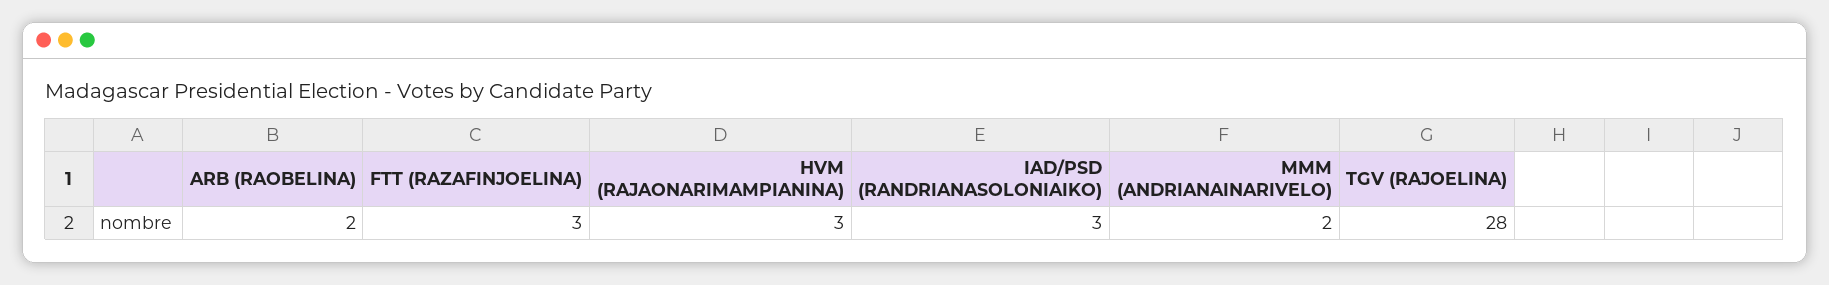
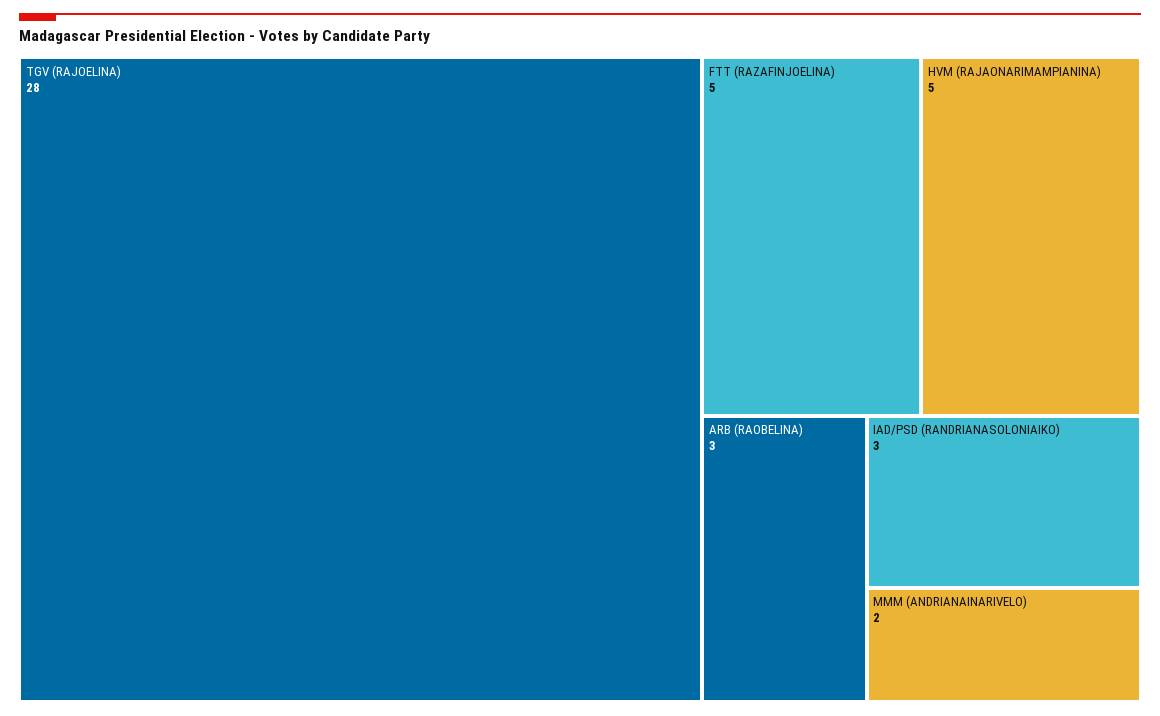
  {
-   "ARB (RAOBELINA)": 2,
+   "ARB (RAOBELINA)": 3,
-   "FTT (RAZAFINJOELINA)": 3,
+   "FTT (RAZAFINJOELINA)": 5,
-   "HVM (RAJAONARIMAMPIANINA)": 3,
+   "HVM (RAJAONARIMAMPIANINA)": 5,
    "IAD/PSD (RANDRIANASOLONIAIKO)": 3,
    "MMM (ANDRIANAINARIVELO)": 2,
    "TGV (RAJOELINA)": 28
  }

